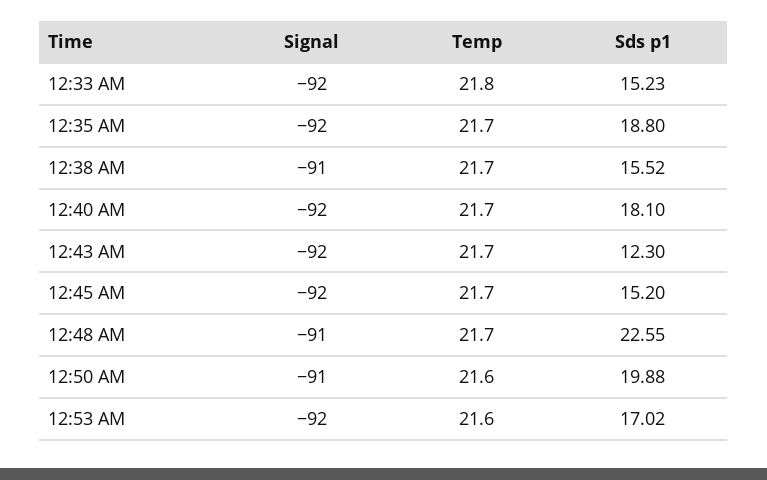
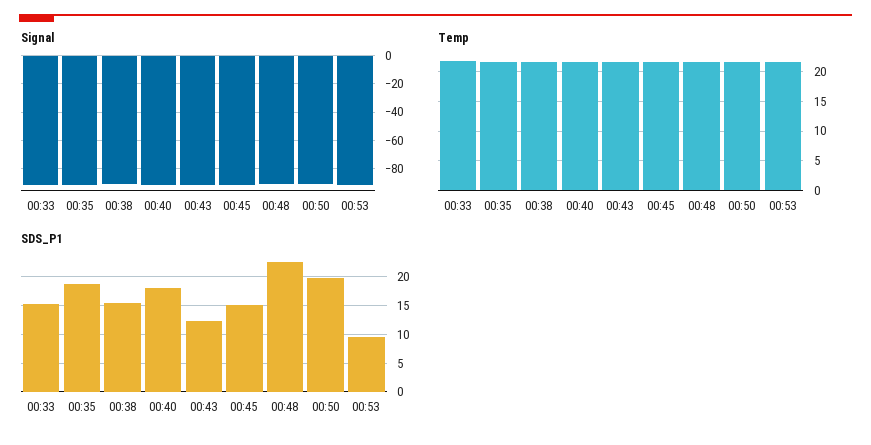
  {
    "Signal": {
      "12:33 AM": -92,
      "12:35 AM": -92,
      "12:38 AM": -91,
      "12:40 AM": -92,
      "12:43 AM": -92,
      "12:45 AM": -92,
      "12:48 AM": -91,
      "12:50 AM": -91,
      "12:53 AM": -92
    },
    "Temp": {
      "12:33 AM": 21.8,
      "12:35 AM": 21.7,
      "12:38 AM": 21.7,
      "12:40 AM": 21.7,
      "12:43 AM": 21.7,
      "12:45 AM": 21.7,
      "12:48 AM": 21.7,
      "12:50 AM": 21.6,
      "12:53 AM": 21.6
    },
    "Sds p1": {
      "12:33 AM": 15.23,
      "12:35 AM": 18.8,
      "12:38 AM": 15.52,
      "12:40 AM": 18.1,
      "12:43 AM": 12.3,
      "12:45 AM": 15.2,
      "12:48 AM": 22.55,
      "12:50 AM": 19.88,
-     "12:53 AM": 17.02
+     "12:53 AM": 10
    }
  }

